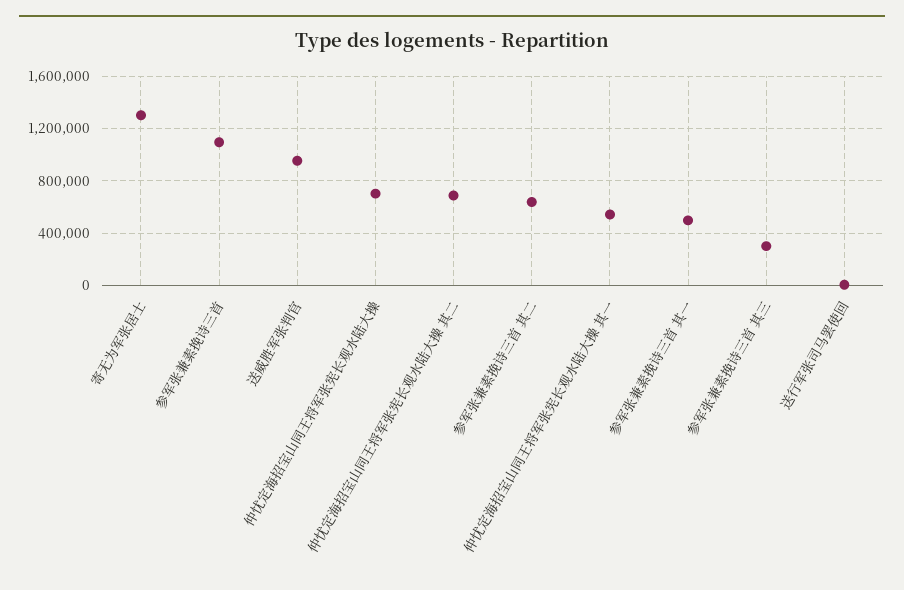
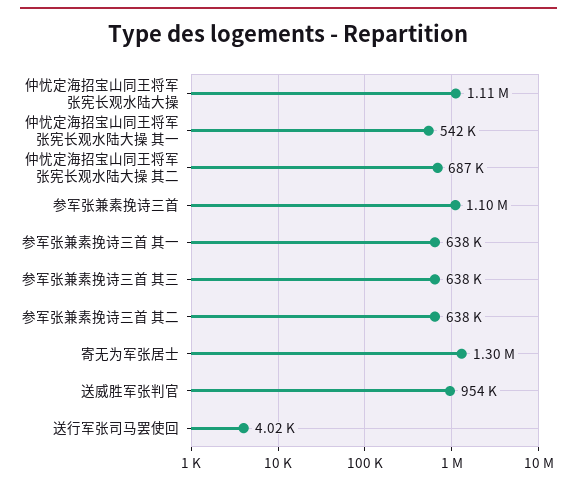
  {
    "寄无为军张居士": 1300000,
    "参军张兼素挽诗三首": 1100000,
    "送威胜军张判官": 954000,
-   "仲忧定海招宝山同王将军张宪长观水陆大操": 700000,
+   "仲忧定海招宝山同王将军张宪长观水陆大操": 1110000,
    "仲忧定海招宝山同王将军张宪长观水陆大操 其二": 687000,
    "参军张兼素挽诗三首 其二": 638000,
    "仲忧定海招宝山同王将军张宪长观水陆大操 其一": 542000,
-   "参军张兼素挽诗三首 其一": 500000,
+   "参军张兼素挽诗三首 其一": 638000,
-   "参军张兼素挽诗三首 其三": 300000,
+   "参军张兼素挽诗三首 其三": 638000,
    "送行军张司马罢使回": 4020
  }

